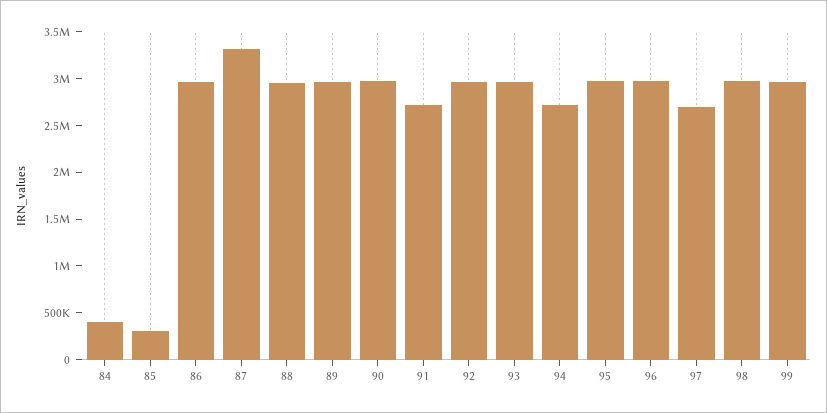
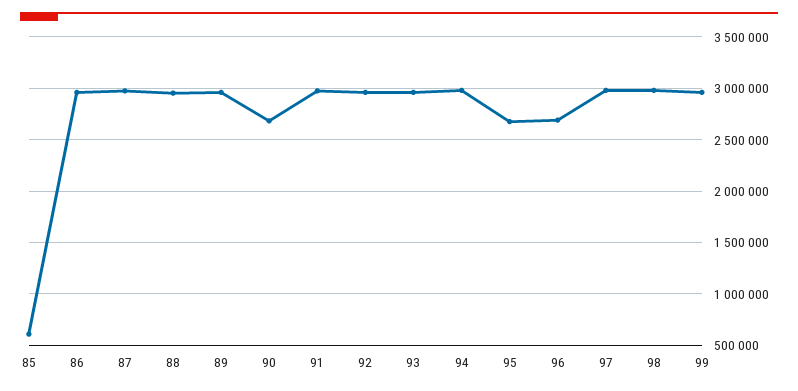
  {
-   "84": 400000,
-   "85": 300000,
+   "85": 600000,
    "86": 3000000,
-   "87": 3300000,
+   "87": 3000000,
    "88": 3000000,
    "89": 3000000,
-   "90": 3000000,
+   "90": 2700000,
-   "91": 2700000,
+   "91": 3000000,
    "92": 3000000,
    "93": 3000000,
-   "94": 2700000,
+   "94": 3000000,
-   "95": 3000000,
+   "95": 2700000,
-   "96": 3000000,
+   "96": 2700000,
-   "97": 2700000,
+   "97": 3000000,
    "98": 3000000,
    "99": 3000000
  }

